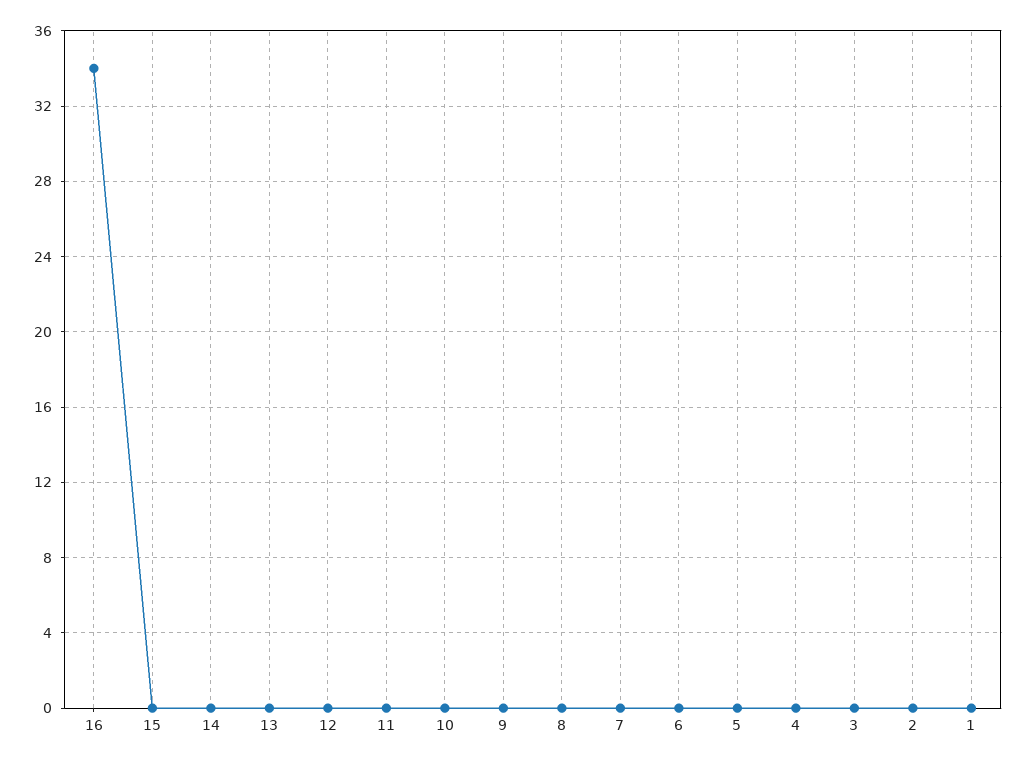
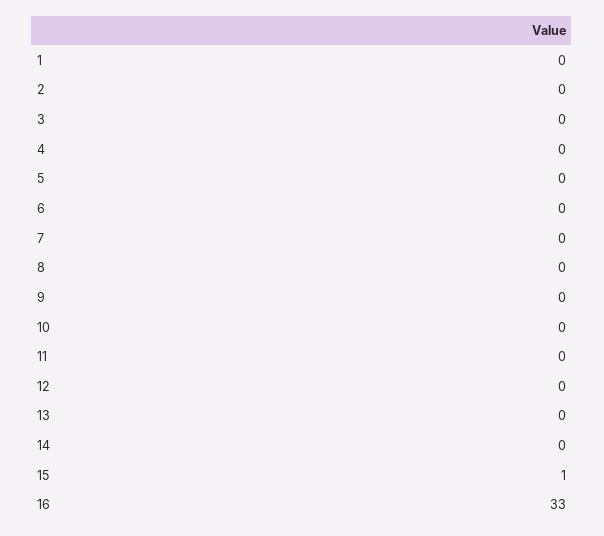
  {
-   "16": 34,
+   "16": 33,
-   "15": 0,
+   "15": 1,
    "14": 0,
    "13": 0,
    "12": 0,
    "11": 0,
    "10": 0,
    "9": 0,
    "8": 0,
    "7": 0,
    "6": 0,
    "5": 0,
    "4": 0,
    "3": 0,
    "2": 0,
    "1": 0
  }

